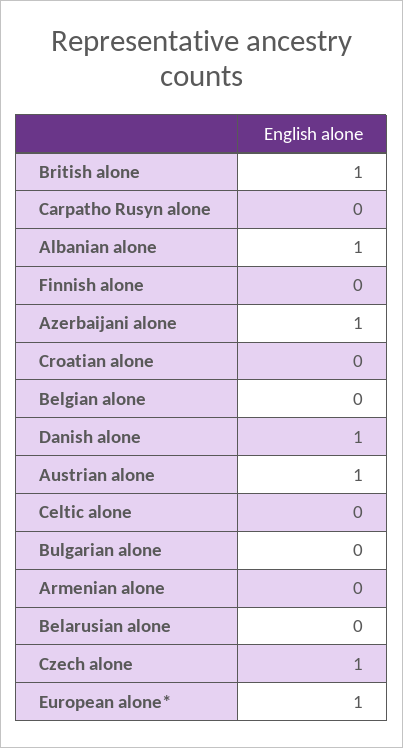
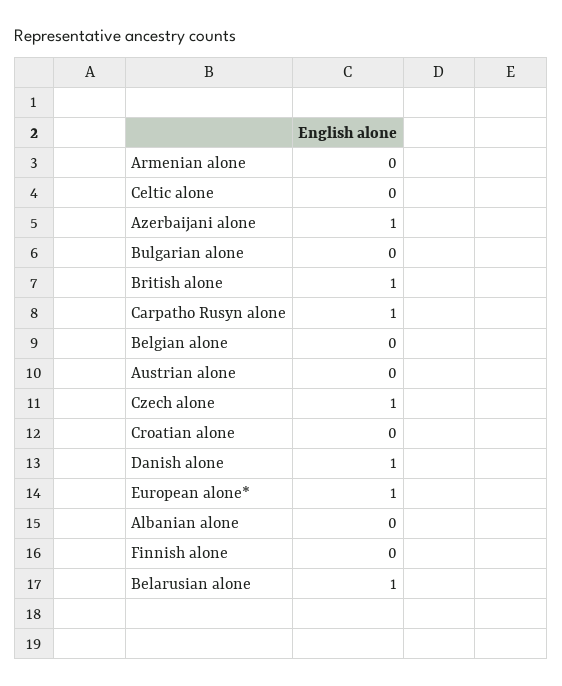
  {
    "British alone": 1,
-   "Carpatho Rusyn alone": 0,
+   "Carpatho Rusyn alone": 1,
-   "Albanian alone": 1,
+   "Albanian alone": 0,
    "Finnish alone": 0,
    "Azerbaijani alone": 1,
    "Croatian alone": 0,
    "Belgian alone": 0,
    "Danish alone": 1,
-   "Austrian alone": 1,
+   "Austrian alone": 0,
    "Celtic alone": 0,
    "Bulgarian alone": 0,
    "Armenian alone": 0,
-   "Belarusian alone": 0,
+   "Belarusian alone": 1,
    "Czech alone": 1,
    "European alone*": 1
  }

